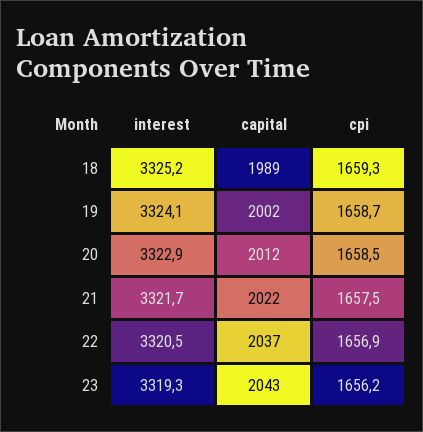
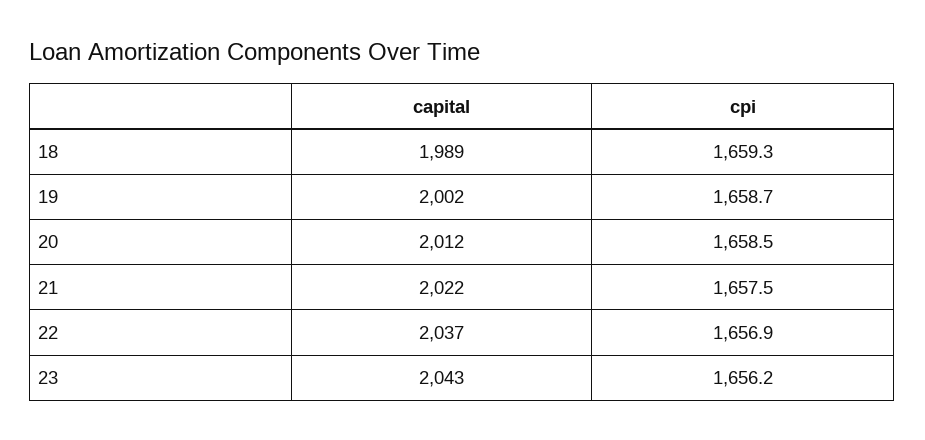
  {
-   "interest": {
-     "18": 3325.2,
-     "19": 3324.1,
-     "20": 3322.9,
-     "21": 3321.7,
-     "22": 3320.5,
-     "23": 3319.3
-   },
    "capital": {
      "18": 1989,
      "19": 2002,
      "20": 2012,
      "21": 2022,
      "22": 2037,
      "23": 2043
    },
    "cpi": {
      "18": 1659.3,
      "19": 1658.7,
      "20": 1658.5,
      "21": 1657.5,
      "22": 1656.9,
      "23": 1656.2
    }
  }

